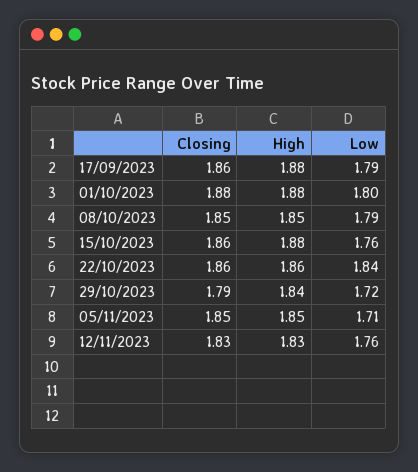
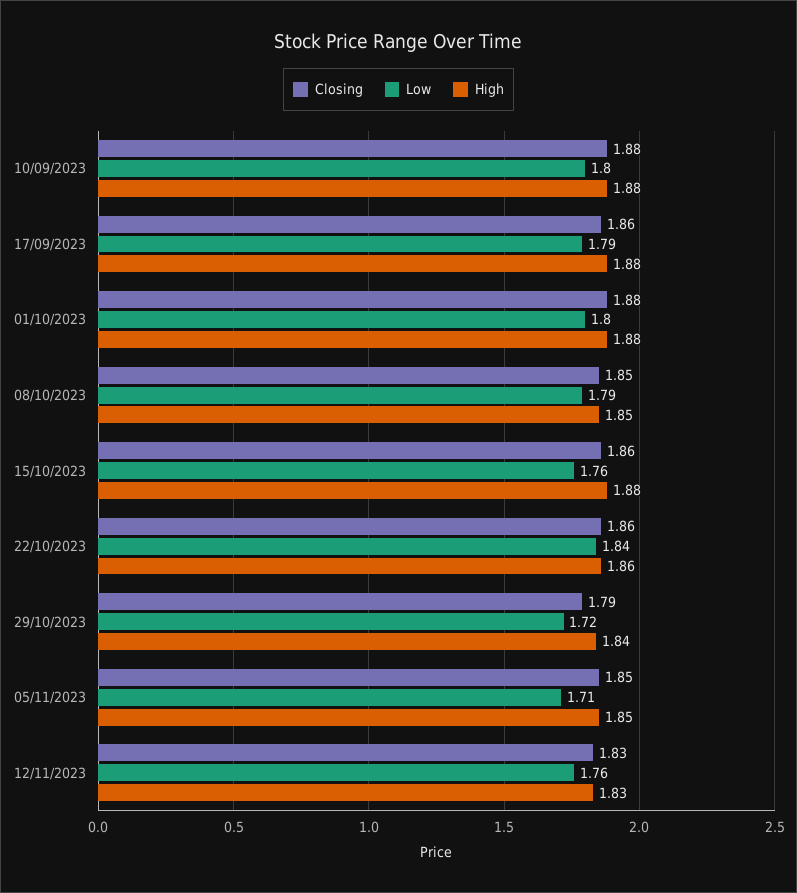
  {
    "Closing": {
      "17/09/2023": 1.86,
      "01/10/2023": 1.88,
      "08/10/2023": 1.85,
      "15/10/2023": 1.86,
      "22/10/2023": 1.86,
      "29/10/2023": 1.79,
      "05/11/2023": 1.85,
-     "12/11/2023": 1.83
+     "12/11/2023": 1.83,
+     "10/09/2023": 1.88
    },
    "High": {
      "17/09/2023": 1.88,
      "01/10/2023": 1.88,
      "08/10/2023": 1.85,
      "15/10/2023": 1.88,
      "22/10/2023": 1.86,
      "29/10/2023": 1.84,
      "05/11/2023": 1.85,
-     "12/11/2023": 1.83
+     "12/11/2023": 1.83,
+     "10/09/2023": 1.88
    },
    "Low": {
      "17/09/2023": 1.79,
      "01/10/2023": 1.8,
      "08/10/2023": 1.79,
      "15/10/2023": 1.76,
      "22/10/2023": 1.84,
      "29/10/2023": 1.72,
      "05/11/2023": 1.71,
-     "12/11/2023": 1.76
+     "12/11/2023": 1.76,
+     "10/09/2023": 1.8
    }
  }

